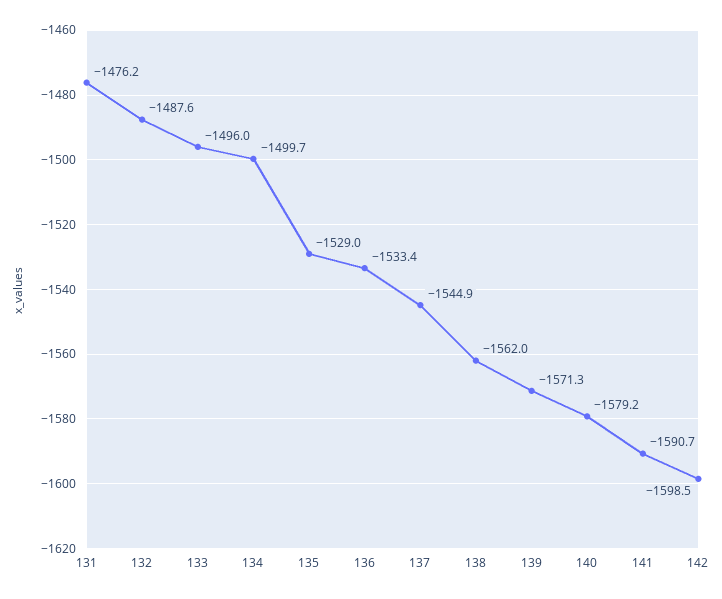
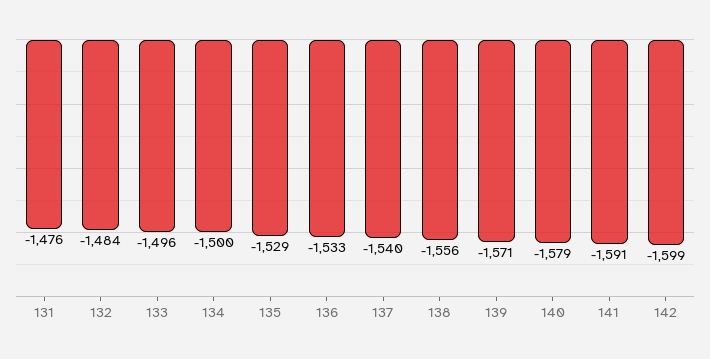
  {
    "131": -1476.2,
-   "132": -1487.6,
+   "132": -1484,
    "133": -1496,
    "134": -1499.7,
    "135": -1529,
    "136": -1533.4,
-   "137": -1544.9,
+   "137": -1540,
-   "138": -1562,
+   "138": -1556,
    "139": -1571.3,
    "140": -1579.2,
    "141": -1590.7,
    "142": -1598.5
  }

